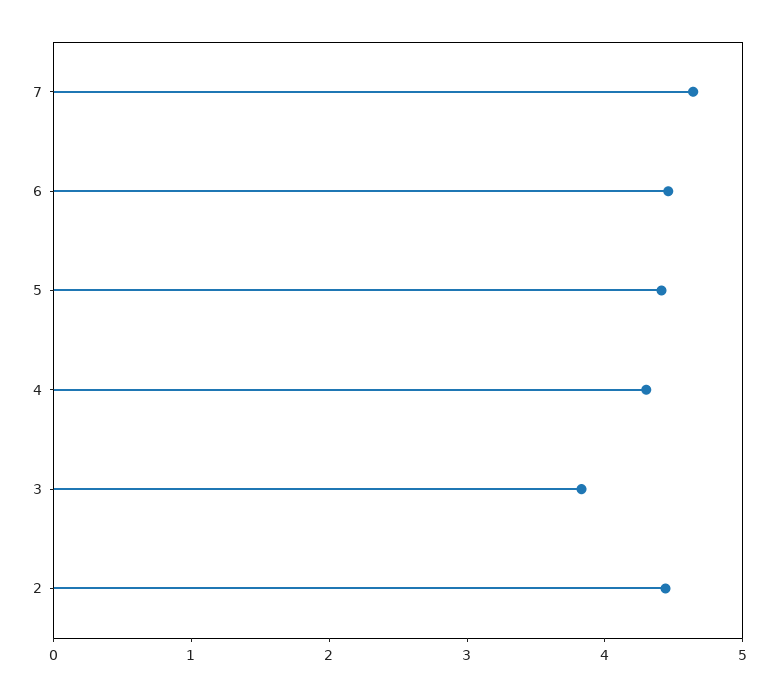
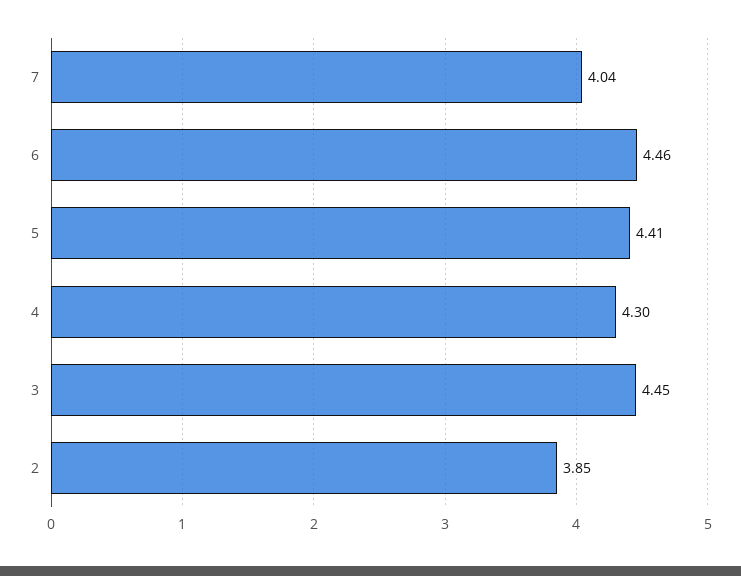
  {
-   "7": 4.6,
+   "7": 4.04,
    "6": 4.46,
    "5": 4.41,
    "4": 4.3,
-   "3": 3.8,
+   "3": 4.45,
-   "2": 4.4
+   "2": 3.85
  }

